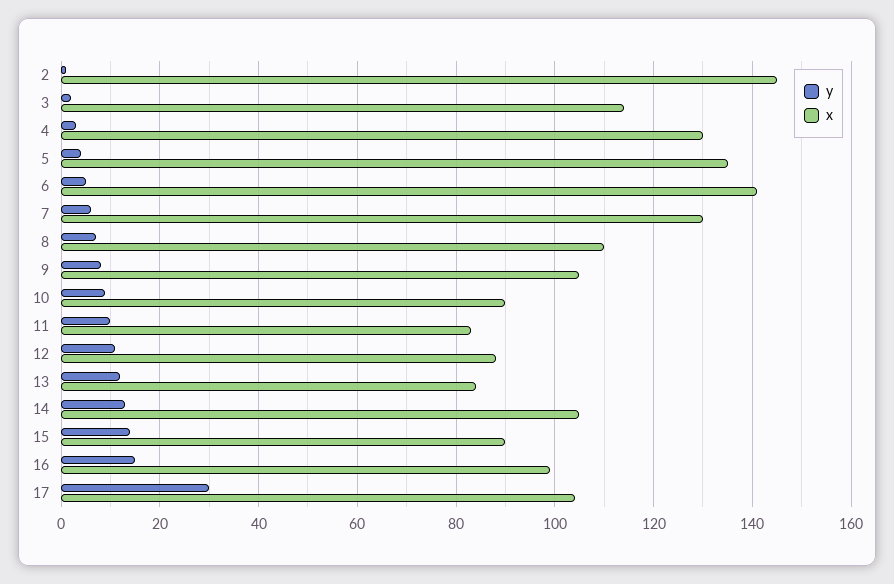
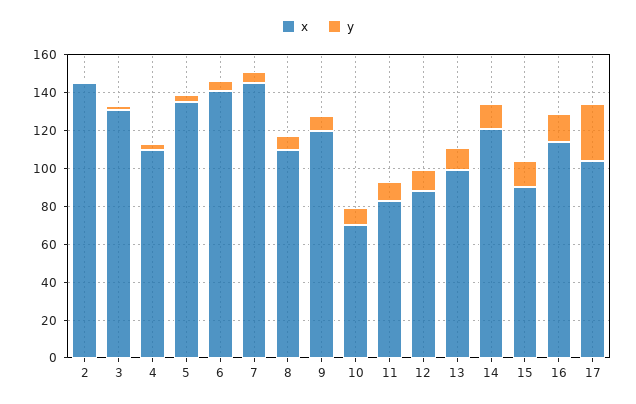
  {
    "y": {
      "2": 0,
      "3": 0,
      "4": 5,
      "5": 5,
      "6": 5,
      "7": 5,
      "8": 5,
      "9": 10,
      "10": 10,
      "11": 10,
      "12": 10,
      "13": 10,
      "14": 15,
      "15": 15,
      "16": 15,
      "17": 30
    },
    "x": {
      "2": 145,
-     "3": 115,
+     "3": 130,
-     "4": 130,
+     "4": 110,
      "5": 135,
      "6": 140,
-     "7": 130,
+     "7": 145,
      "8": 110,
-     "9": 105,
+     "9": 120,
-     "10": 90,
+     "10": 70,
      "11": 85,
      "12": 90,
-     "13": 85,
+     "13": 100,
-     "14": 105,
+     "14": 120,
      "15": 90,
-     "16": 100,
+     "16": 115,
      "17": 105
    }
  }

